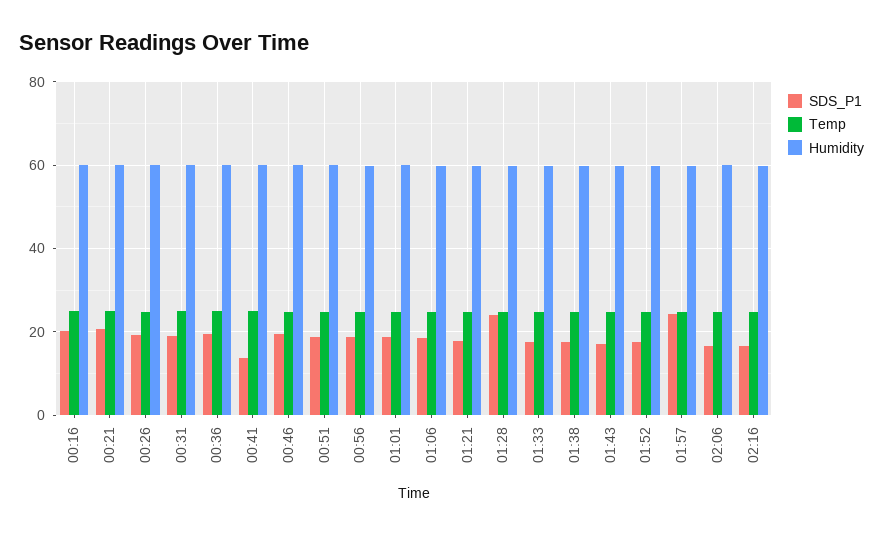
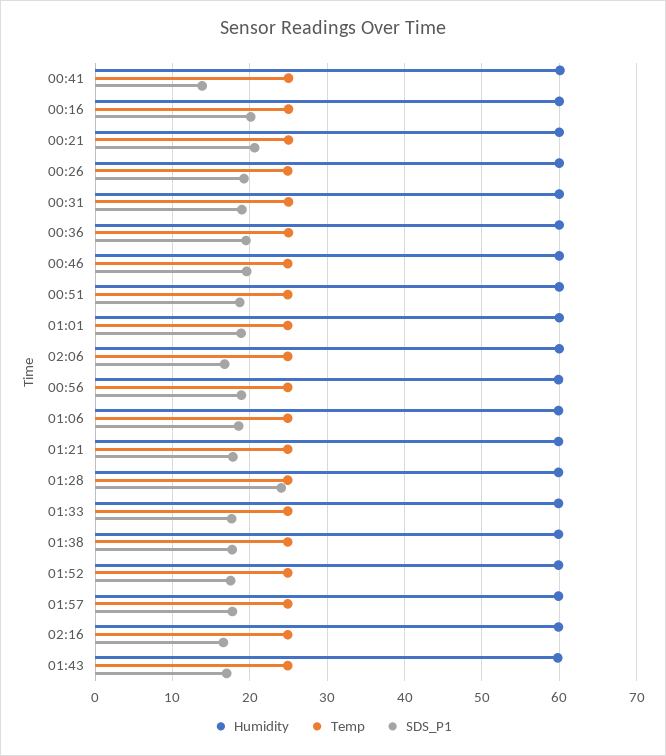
  {
    "SDS_P1": {
      "00:16": 20,
      "00:21": 21,
      "00:26": 19,
      "00:31": 19,
      "00:36": 20,
      "00:41": 14,
      "00:46": 20,
      "00:51": 19,
      "00:56": 19,
      "01:01": 19,
      "01:06": 19,
      "01:21": 18,
      "01:28": 24,
      "01:33": 18,
      "01:38": 18,
      "01:43": 17,
      "01:52": 18,
-     "01:57": 24,
+     "01:57": 18,
      "02:06": 17,
      "02:16": 17
    },
    "Temp": {
      "00:16": 25,
      "00:21": 25,
      "00:26": 25,
      "00:31": 25,
      "00:36": 25,
      "00:41": 25,
      "00:46": 25,
      "00:51": 25,
      "00:56": 25,
      "01:01": 25,
      "01:06": 25,
      "01:21": 25,
      "01:28": 25,
      "01:33": 25,
      "01:38": 25,
      "01:43": 25,
      "01:52": 25,
      "01:57": 25,
      "02:06": 25,
      "02:16": 25
    },
    "Humidity": {
      "00:16": 60,
      "00:21": 60,
      "00:26": 60,
      "00:31": 60,
      "00:36": 60,
      "00:41": 60,
      "00:46": 60,
      "00:51": 60,
      "00:56": 60,
      "01:01": 60,
      "01:06": 60,
      "01:21": 60,
      "01:28": 60,
      "01:33": 60,
      "01:38": 60,
      "01:43": 60,
      "01:52": 60,
      "01:57": 60,
      "02:06": 60,
      "02:16": 60
    }
  }

